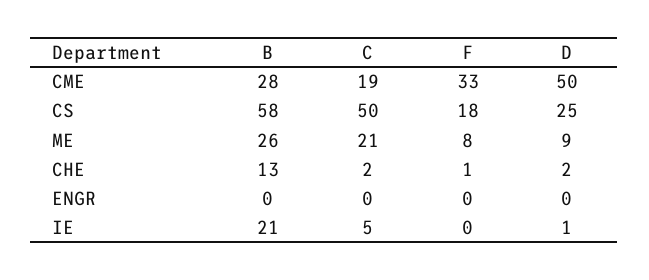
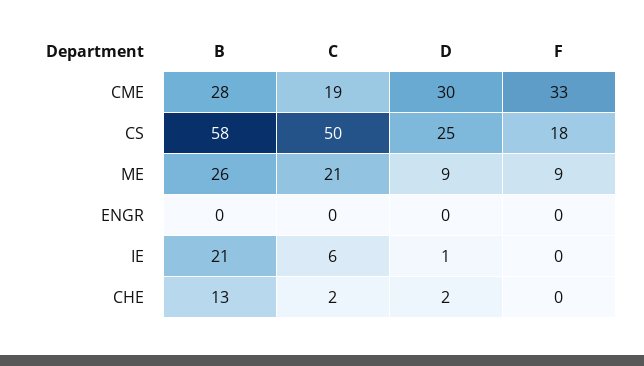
  {
    "B": {
      "CME": 28,
      "CS": 58,
      "ME": 26,
      "CHE": 13,
      "ENGR": 0,
      "IE": 21
    },
    "C": {
      "CME": 19,
      "CS": 50,
      "ME": 21,
      "CHE": 2,
      "ENGR": 0,
-     "IE": 5
+     "IE": 6
    },
    "F": {
      "CME": 33,
      "CS": 18,
-     "ME": 8,
+     "ME": 9,
-     "CHE": 1,
+     "CHE": 0,
      "ENGR": 0,
      "IE": 0
    },
    "D": {
-     "CME": 50,
+     "CME": 30,
      "CS": 25,
      "ME": 9,
      "CHE": 2,
      "ENGR": 0,
      "IE": 1
    }
  }

